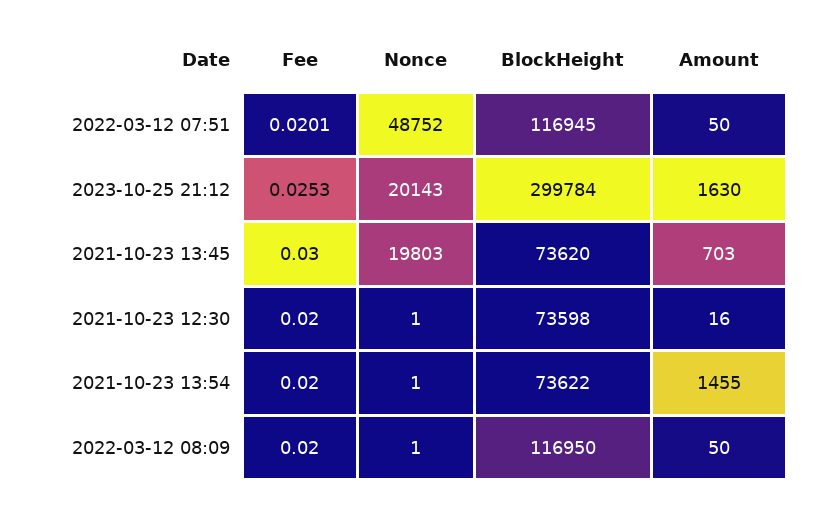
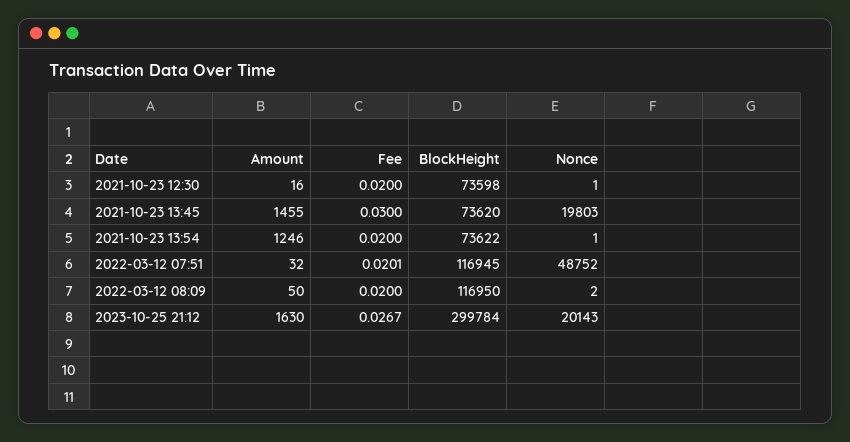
  {
    "Fee": {
      "2022-03-12 07:51": 0.0201,
-     "2023-10-25 21:12": 0.0253,
+     "2023-10-25 21:12": 0.0267,
      "2021-10-23 13:45": 0.03,
      "2021-10-23 12:30": 0.02,
      "2021-10-23 13:54": 0.02,
      "2022-03-12 08:09": 0.02
    },
    "Nonce": {
      "2022-03-12 07:51": 48752,
      "2023-10-25 21:12": 20143,
      "2021-10-23 13:45": 19803,
      "2021-10-23 12:30": 1,
      "2021-10-23 13:54": 1,
-     "2022-03-12 08:09": 1
+     "2022-03-12 08:09": 2
    },
    "BlockHeight": {
      "2022-03-12 07:51": 116945,
      "2023-10-25 21:12": 299784,
      "2021-10-23 13:45": 73620,
      "2021-10-23 12:30": 73598,
      "2021-10-23 13:54": 73622,
      "2022-03-12 08:09": 116950
    },
    "Amount": {
-     "2022-03-12 07:51": 50,
+     "2022-03-12 07:51": 32,
      "2023-10-25 21:12": 1630,
-     "2021-10-23 13:45": 703,
+     "2021-10-23 13:45": 1455,
      "2021-10-23 12:30": 16,
-     "2021-10-23 13:54": 1455,
+     "2021-10-23 13:54": 1246,
      "2022-03-12 08:09": 50
    }
  }

